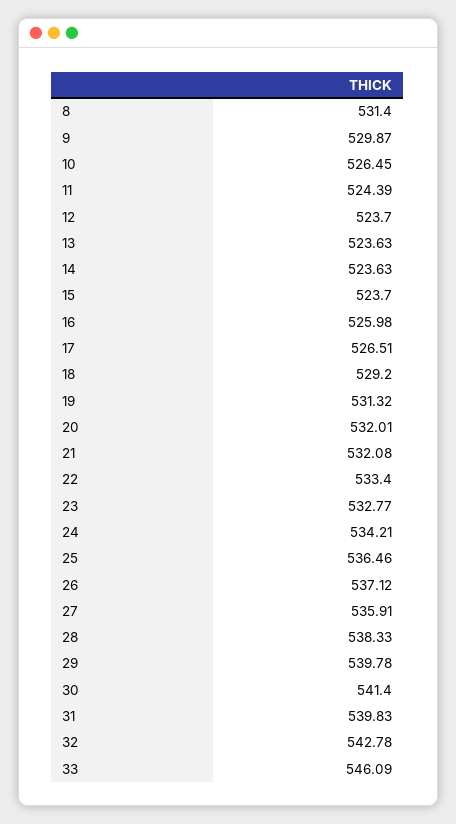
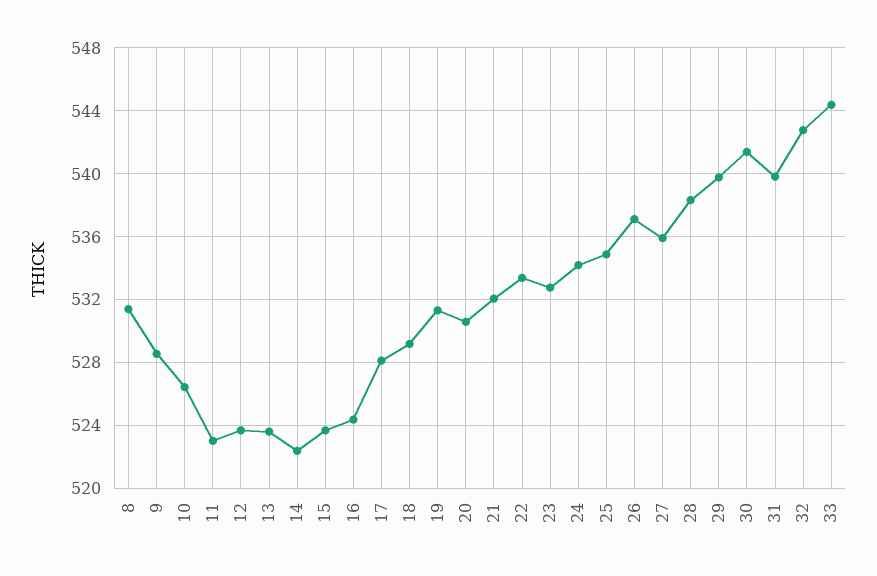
  {
    "8": 531.4,
-   "9": 529.87,
+   "9": 528.5,
    "10": 526.45,
-   "11": 524.39,
+   "11": 523,
    "12": 523.7,
    "13": 523.63,
-   "14": 523.63,
+   "14": 522.5,
    "15": 523.7,
-   "16": 525.98,
+   "16": 524.5,
-   "17": 526.51,
+   "17": 528,
    "18": 529.2,
    "19": 531.32,
-   "20": 532.01,
+   "20": 530.5,
    "21": 532.08,
    "22": 533.4,
    "23": 532.77,
    "24": 534.21,
-   "25": 536.46,
+   "25": 535,
    "26": 537.12,
    "27": 535.91,
    "28": 538.33,
    "29": 539.78,
    "30": 541.4,
    "31": 539.83,
    "32": 542.78,
-   "33": 546.09
+   "33": 544.5
  }

